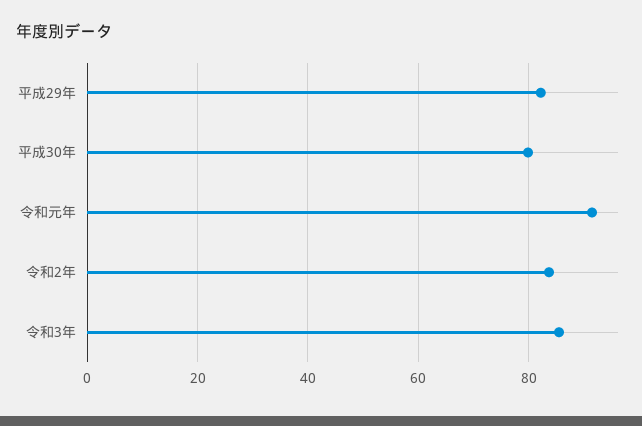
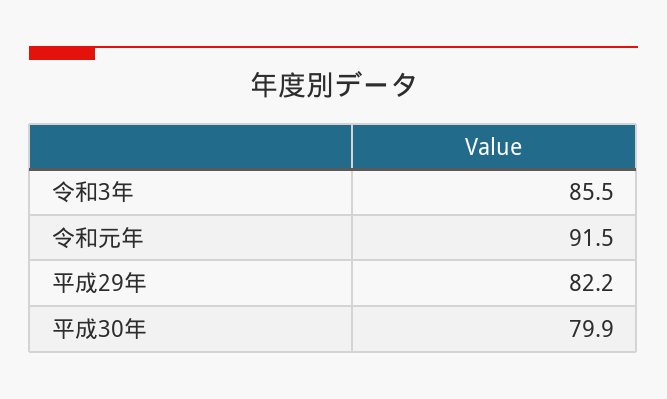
  {
    "平成29年": 82.2,
    "平成30年": 79.9,
    "令和元年": 91.5,
-   "令和2年": 84,
    "令和3年": 85.5
  }

